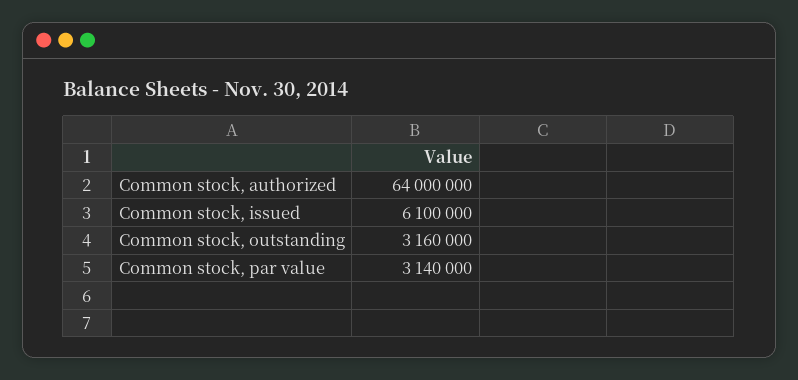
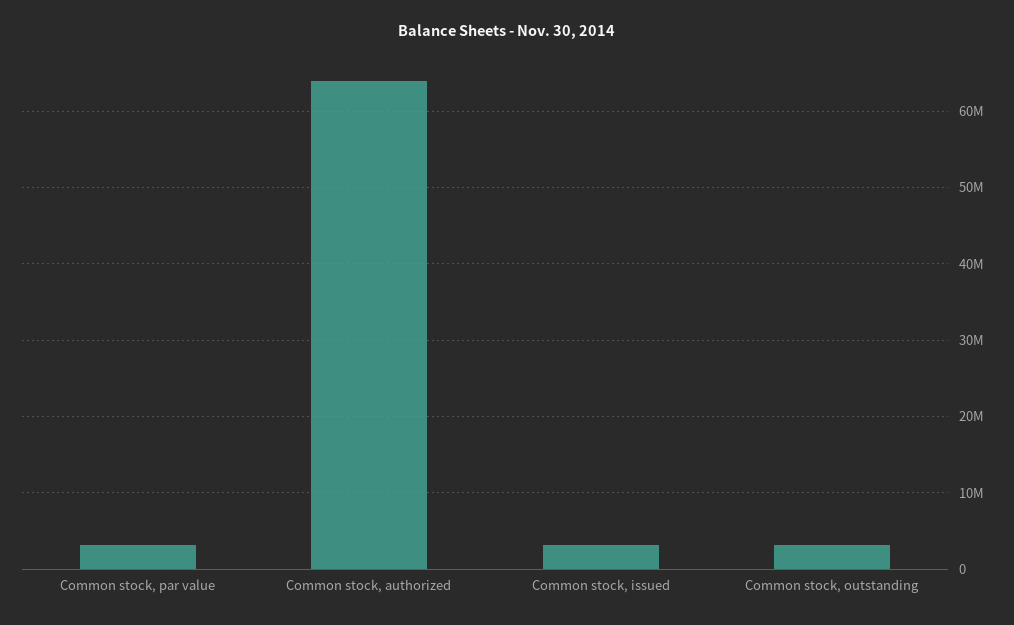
  {
    "Common stock, authorized": 64000000,
-   "Common stock, issued": 6100000,
+   "Common stock, issued": 3000000,
    "Common stock, outstanding": 3160000,
    "Common stock, par value": 3140000
  }

